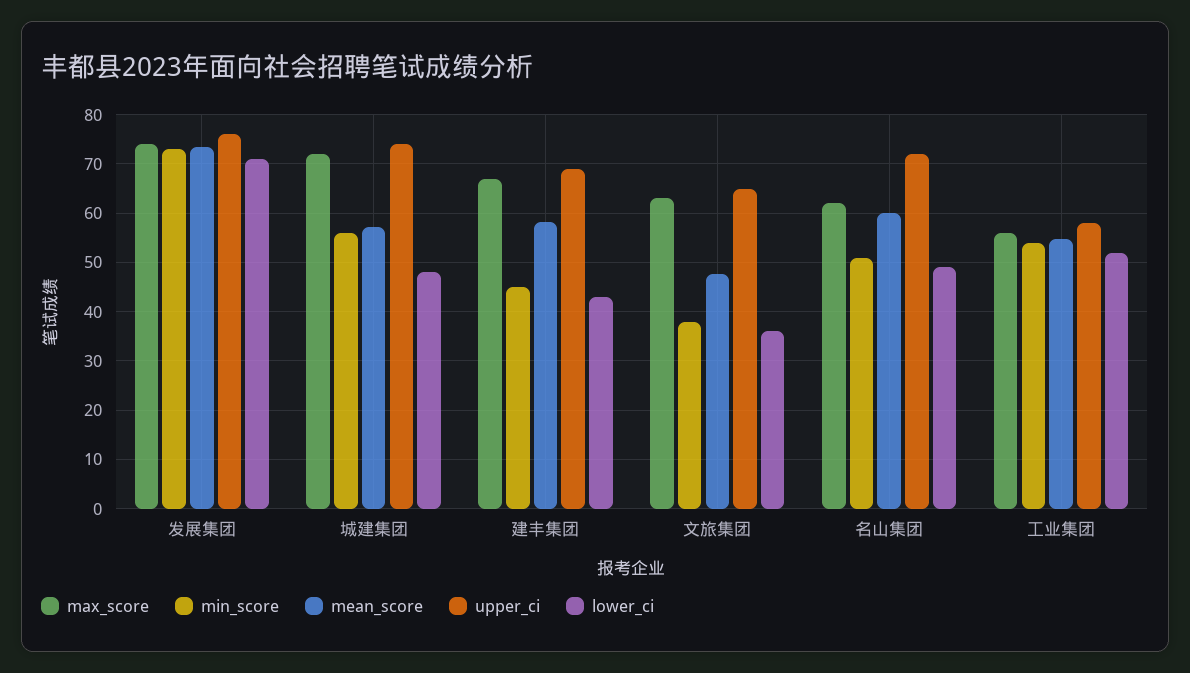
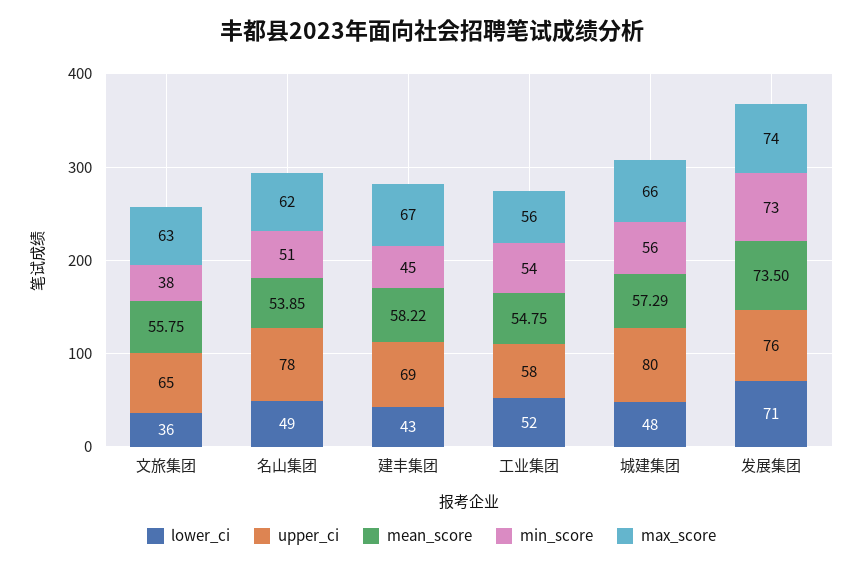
  {
    "max_score": {
      "发展集团": 74,
-     "城建集团": 72,
+     "城建集团": 66,
      "建丰集团": 67,
      "文旅集团": 63,
      "名山集团": 62,
      "工业集团": 56
    },
    "min_score": {
      "发展集团": 73,
      "城建集团": 56,
      "建丰集团": 45,
      "文旅集团": 38,
      "名山集团": 51,
      "工业集团": 54
    },
    "mean_score": {
      "发展集团": 73.5,
      "城建集团": 57.29,
      "建丰集团": 58.22,
-     "文旅集团": 48,
+     "文旅集团": 55.75,
-     "名山集团": 60,
+     "名山集团": 53.85,
      "工业集团": 54.75
    },
    "upper_ci": {
      "发展集团": 76,
-     "城建集团": 74,
+     "城建集团": 80,
      "建丰集团": 69,
      "文旅集团": 65,
-     "名山集团": 72,
+     "名山集团": 78,
      "工业集团": 58
    },
    "lower_ci": {
      "发展集团": 71,
      "城建集团": 48,
      "建丰集团": 43,
      "文旅集团": 36,
      "名山集团": 49,
      "工业集团": 52
    }
  }

